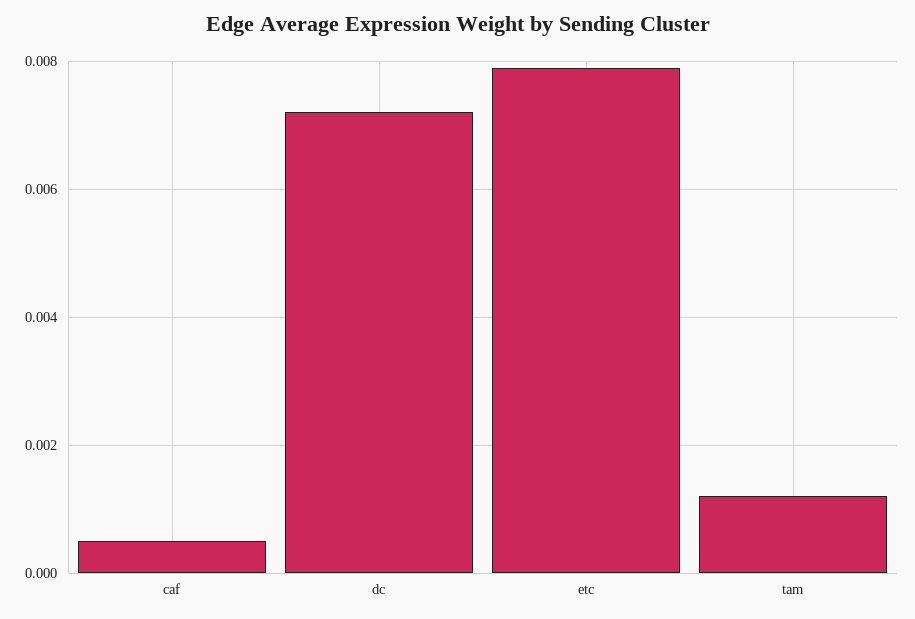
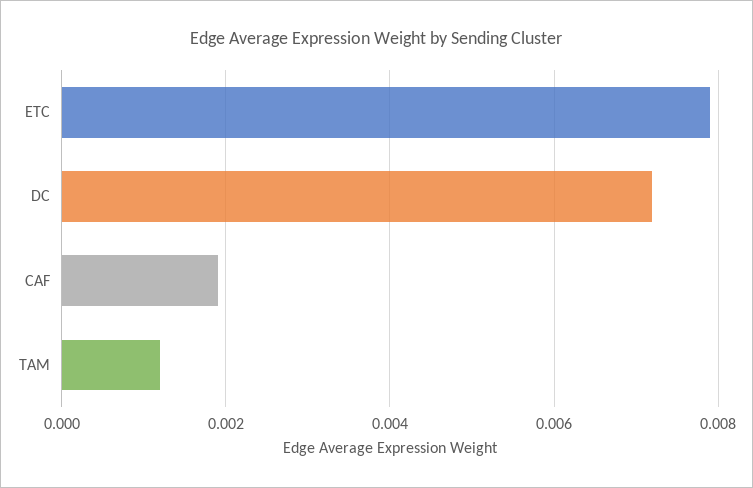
  {
-   "caf": 0.0005,
+   "caf": 0.002,
    "dc": 0.007,
    "etc": 0.008,
    "tam": 0.001
  }

